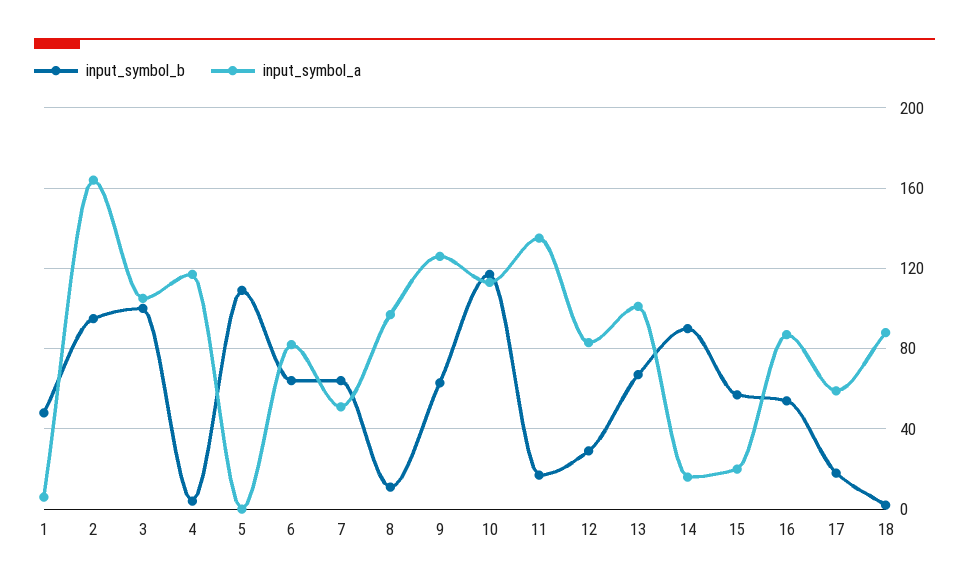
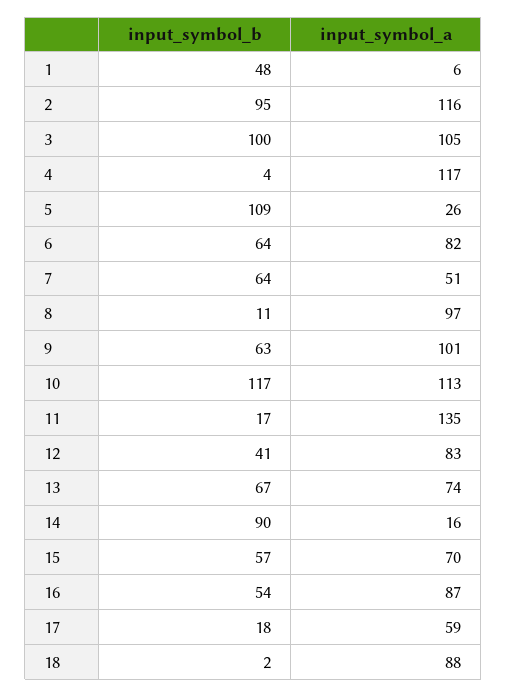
  {
    "input_symbol_b": {
      "1": 48,
      "2": 95,
      "3": 100,
      "4": 4,
      "5": 109,
      "6": 64,
      "7": 64,
      "8": 11,
      "9": 63,
      "10": 117,
      "11": 17,
-     "12": 30,
+     "12": 41,
      "13": 67,
      "14": 90,
      "15": 57,
      "16": 54,
      "17": 18,
      "18": 2
    },
    "input_symbol_a": {
      "1": 6,
-     "2": 165,
+     "2": 116,
      "3": 105,
      "4": 117,
-     "5": 0,
+     "5": 26,
      "6": 82,
      "7": 51,
      "8": 97,
-     "9": 125,
+     "9": 101,
      "10": 113,
      "11": 135,
      "12": 83,
-     "13": 100,
+     "13": 74,
      "14": 16,
-     "15": 20,
+     "15": 70,
      "16": 87,
      "17": 59,
      "18": 88
    }
  }

